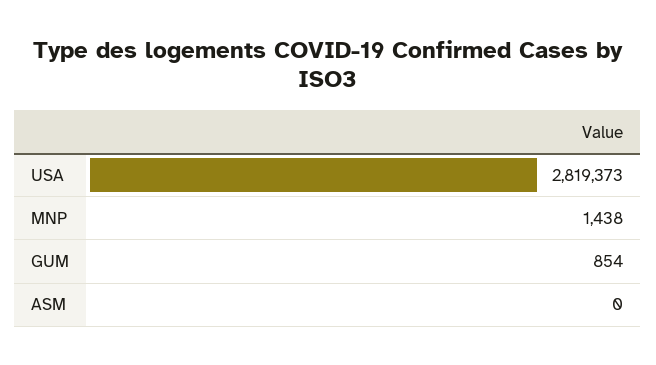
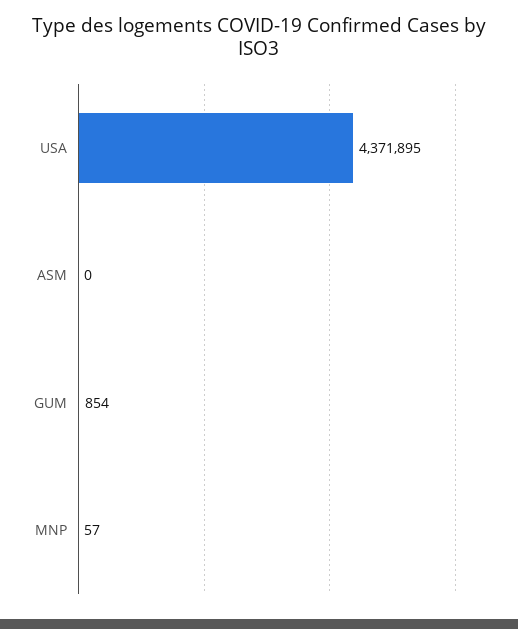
  {
-   "USA": 2819373,
+   "USA": 4371895,
-   "MNP": 1438,
+   "MNP": 57,
    "GUM": 854,
    "ASM": 0
  }

